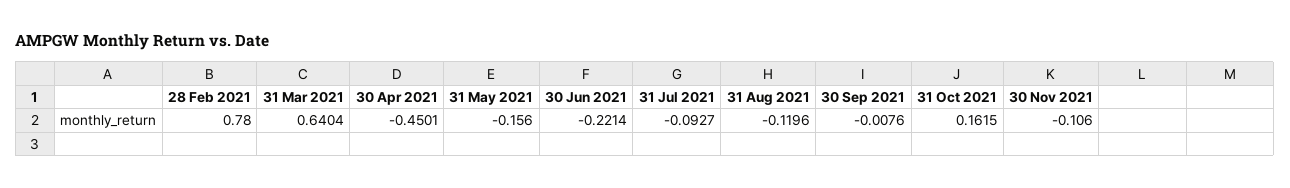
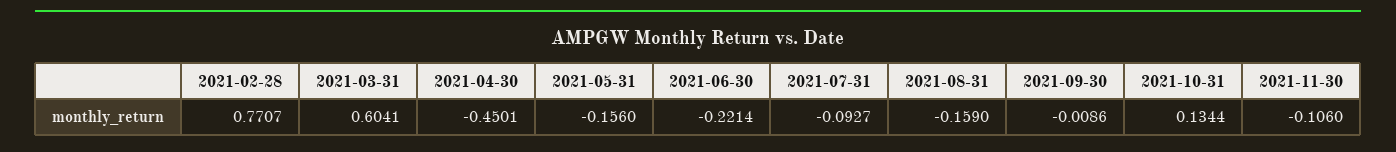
  {
-   "28 Feb 2021": 0.78,
+   "28 Feb 2021": 0.7707,
-   "31 Mar 2021": 0.6404,
+   "31 Mar 2021": 0.6041,
    "30 Apr 2021": -0.4501,
    "31 May 2021": -0.156,
    "30 Jun 2021": -0.2214,
    "31 Jul 2021": -0.0927,
-   "31 Aug 2021": -0.1196,
+   "31 Aug 2021": -0.159,
-   "30 Sep 2021": -0.0076,
+   "30 Sep 2021": -0.0086,
-   "31 Oct 2021": 0.1615,
+   "31 Oct 2021": 0.1344,
    "30 Nov 2021": -0.106
  }

